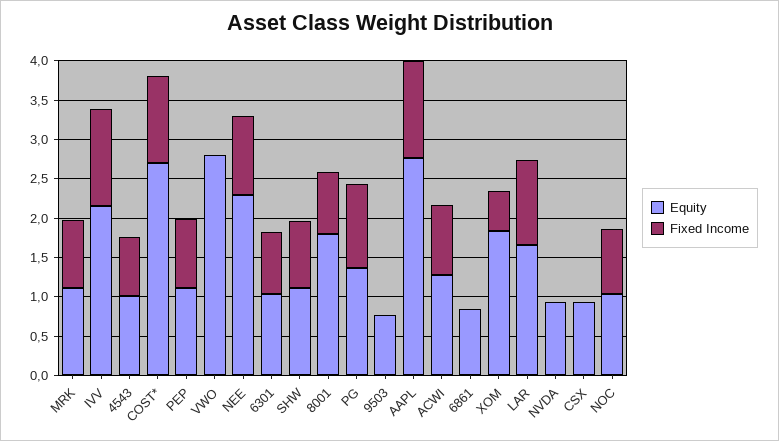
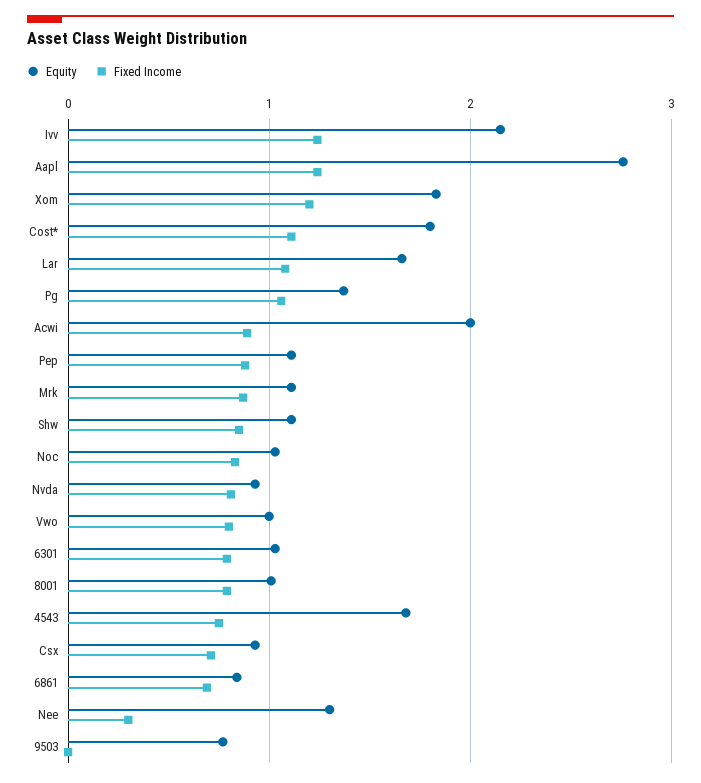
  {
    "Equity": {
      "MRK": 1.1,
      "IVV": 2.2,
-     "4543": 1,
+     "4543": 1.7,
-     "COST*": 2.75,
+     "COST*": 1.8,
      "PEP": 1.1,
-     "VWO": 2.75,
+     "VWO": 1,
-     "NEE": 2.25,
+     "NEE": 1.3,
      "6301": 1,
      "SHW": 1.1,
-     "8001": 1.75,
+     "8001": 1,
      "PG": 1.4,
      "9503": 0.8,
      "AAPL": 2.8,
-     "ACWI": 1.25,
+     "ACWI": 2,
      "6861": 0.8,
      "XOM": 1.8,
      "LAR": 1.7,
      "NVDA": 0.9,
      "CSX": 0.9,
      "NOC": 1
    },
    "Fixed Income": {
      "MRK": 0.9,
      "IVV": 1.2,
      "4543": 0.8,
      "COST*": 1.1,
      "PEP": 0.9,
-     "VWO": 0,
+     "VWO": 0.8,
-     "NEE": 1,
+     "NEE": 0.3,
      "6301": 0.8,
      "SHW": 0.9,
      "8001": 0.8,
      "PG": 1.1,
      "9503": 0,
      "AAPL": 1.2,
      "ACWI": 0.9,
-     "6861": 0,
+     "6861": 0.7,
-     "XOM": 0.5,
+     "XOM": 1.2,
      "LAR": 1.1,
-     "NVDA": 0,
+     "NVDA": 0.8,
-     "CSX": 0,
+     "CSX": 0.7,
      "NOC": 0.8
    }
  }

